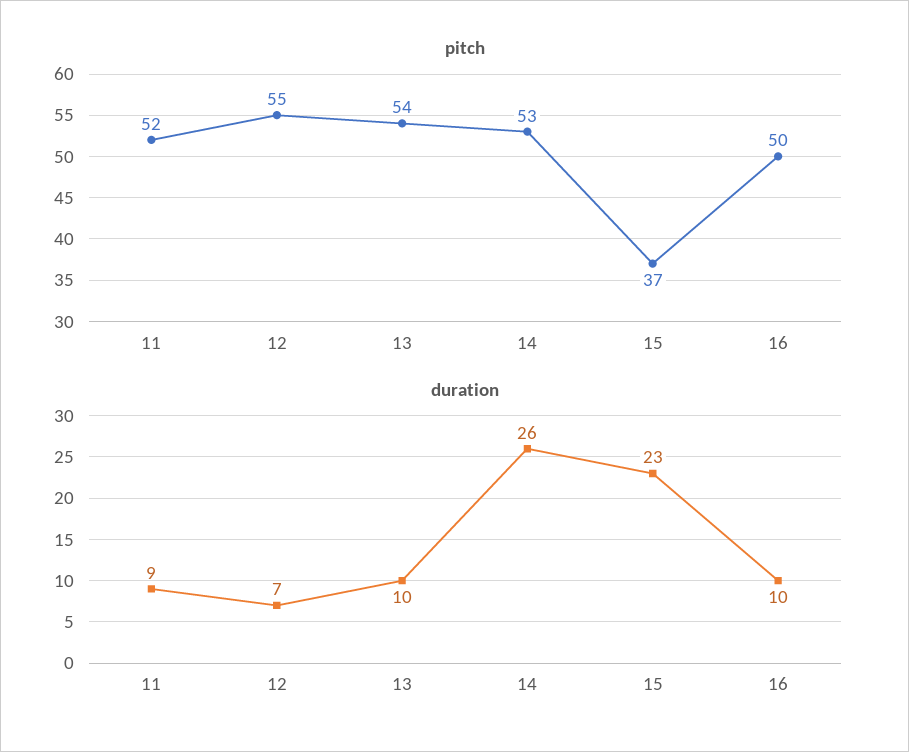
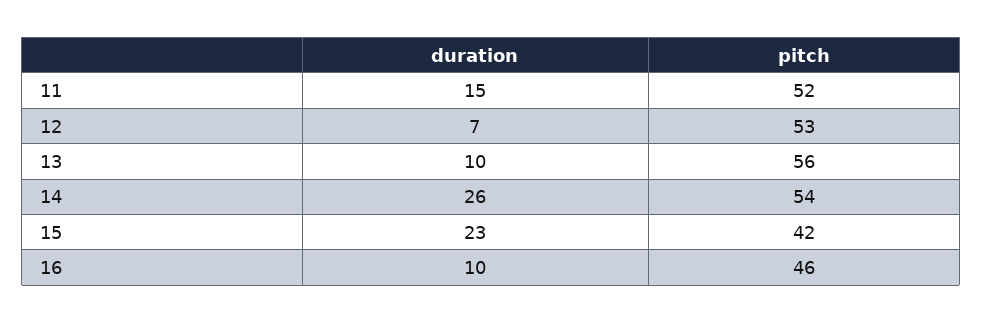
  {
    "pitch": {
      "11": 52,
-     "12": 55,
+     "12": 53,
-     "13": 54,
+     "13": 56,
-     "14": 53,
+     "14": 54,
-     "15": 37,
+     "15": 42,
-     "16": 50
+     "16": 46
    },
    "duration": {
-     "11": 9,
+     "11": 15,
      "12": 7,
      "13": 10,
      "14": 26,
      "15": 23,
      "16": 10
    }
  }

